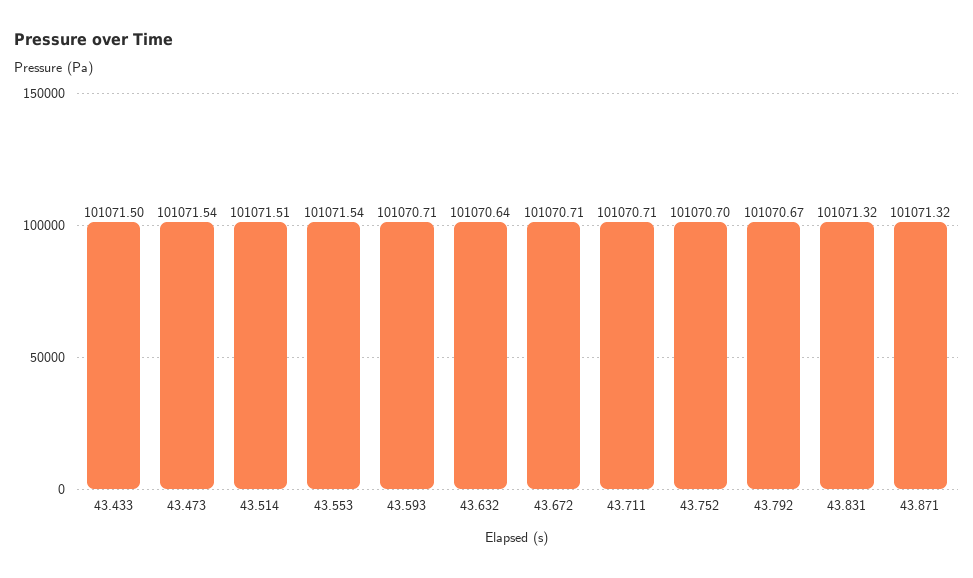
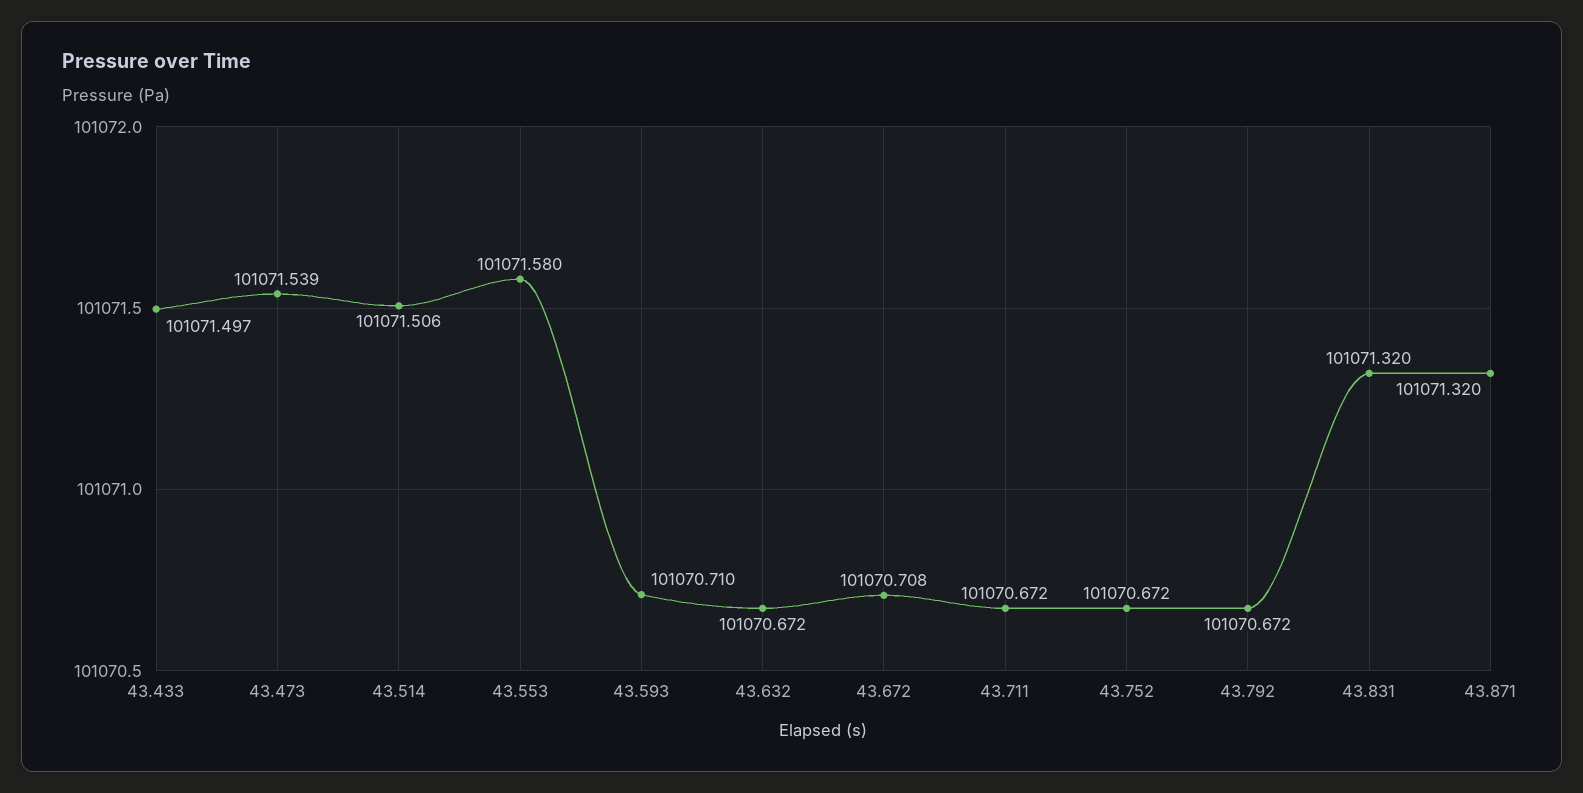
  {
    "43.433": 101071.497,
    "43.473": 101071.539,
    "43.514": 101071.506,
-   "43.553": 101071.54,
+   "43.553": 101071.58,
    "43.593": 101070.71,
-   "43.632": 101070.64,
+   "43.632": 101070.672,
    "43.672": 101070.708,
-   "43.711": 101070.71,
+   "43.711": 101070.672,
-   "43.752": 101070.7,
+   "43.752": 101070.672,
    "43.792": 101070.672,
    "43.831": 101071.32,
    "43.871": 101071.32
  }

